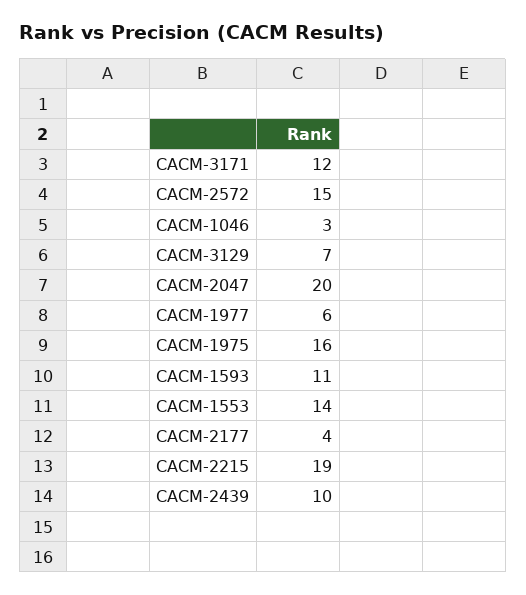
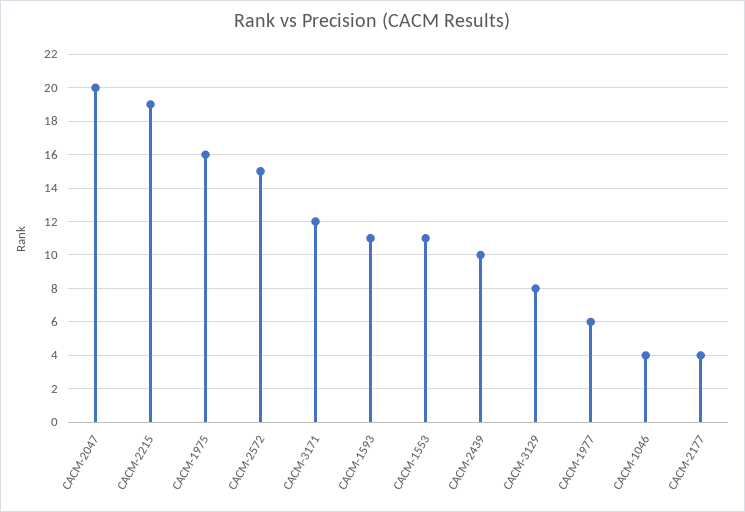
  {
    "CACM-3171": 12,
    "CACM-2572": 15,
-   "CACM-1046": 3,
+   "CACM-1046": 4,
-   "CACM-3129": 7,
+   "CACM-3129": 8,
    "CACM-2047": 20,
    "CACM-1977": 6,
    "CACM-1975": 16,
    "CACM-1593": 11,
-   "CACM-1553": 14,
+   "CACM-1553": 11,
    "CACM-2177": 4,
    "CACM-2215": 19,
    "CACM-2439": 10
  }

